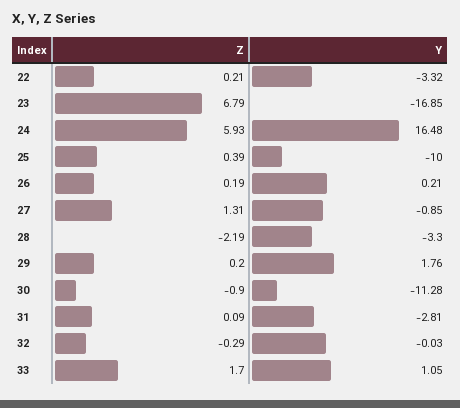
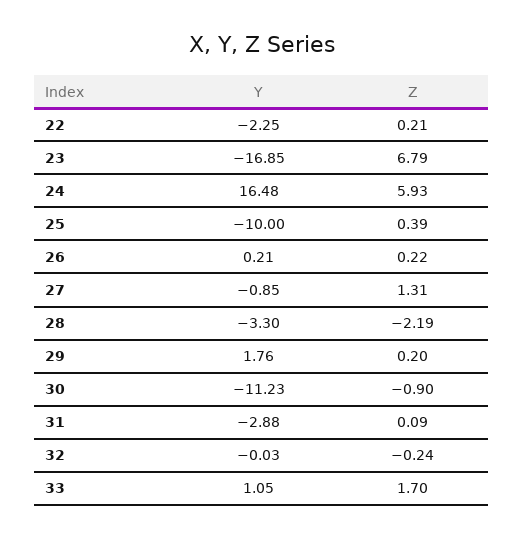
  {
    "Z": {
      "22": 0.21,
      "23": 6.79,
      "24": 5.93,
      "25": 0.39,
-     "26": 0.19,
+     "26": 0.22,
      "27": 1.31,
      "28": -2.19,
      "29": 0.2,
      "30": -0.9,
      "31": 0.09,
-     "32": -0.29,
+     "32": -0.24,
      "33": 1.7
    },
    "Y": {
-     "22": -3.32,
+     "22": -2.25,
      "23": -16.85,
      "24": 16.48,
      "25": -10,
      "26": 0.21,
      "27": -0.85,
      "28": -3.3,
      "29": 1.76,
-     "30": -11.28,
+     "30": -11.23,
-     "31": -2.81,
+     "31": -2.88,
      "32": -0.03,
      "33": 1.05
    }
  }

